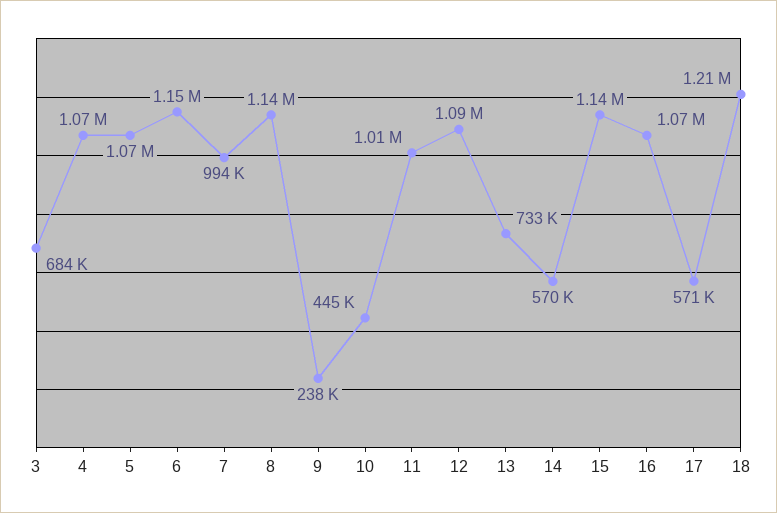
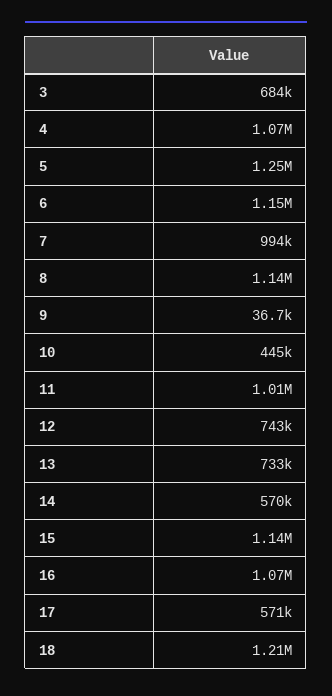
  {
    "3": 684000,
    "4": 1070000,
-   "5": 1070000,
+   "5": 1250000,
    "6": 1150000,
    "7": 994000,
    "8": 1140000,
-   "9": 238000,
+   "9": 36700,
    "10": 445000,
    "11": 1010000,
-   "12": 1090000,
+   "12": 743000,
    "13": 733000,
    "14": 570000,
    "15": 1140000,
    "16": 1070000,
    "17": 571000,
    "18": 1210000
  }

